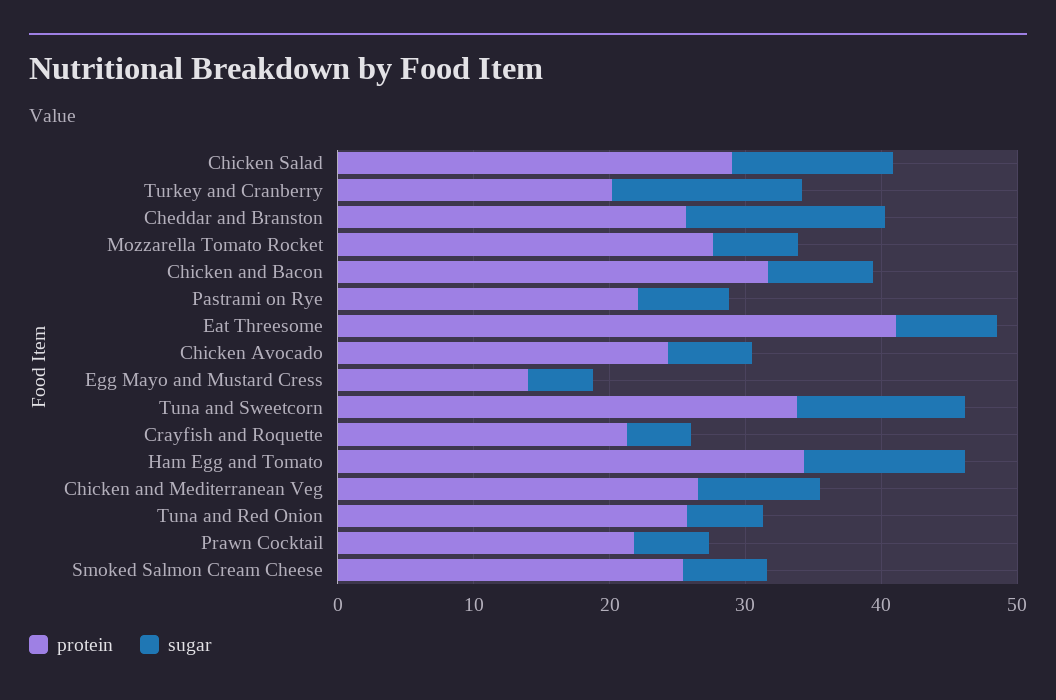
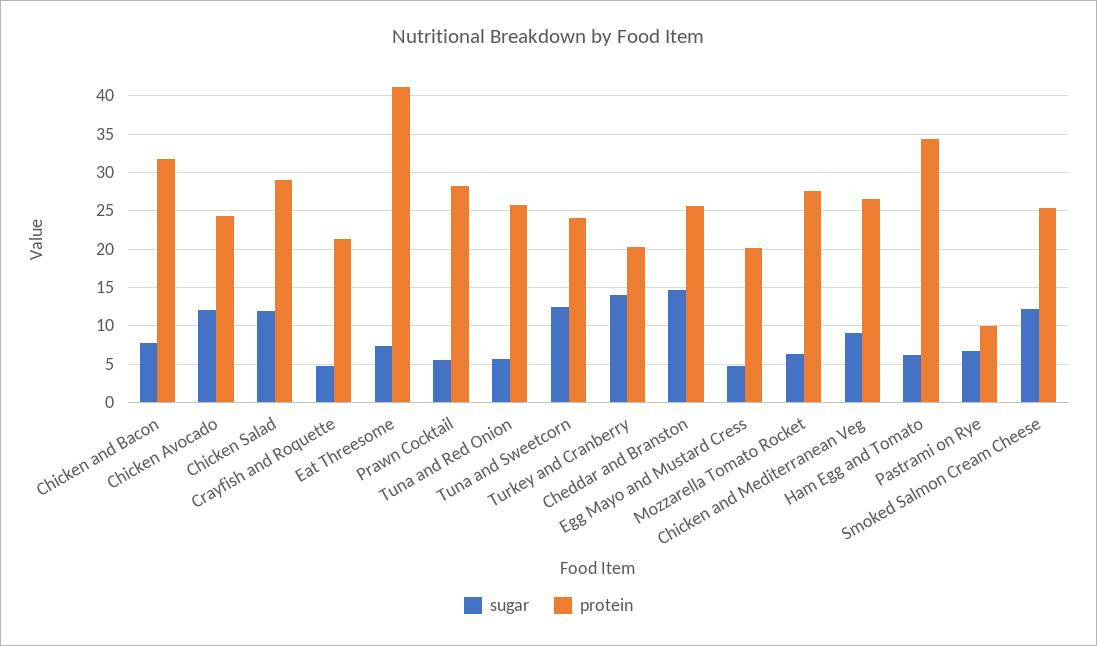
  {
    "protein": {
      "Chicken Salad": 29,
      "Turkey and Cranberry": 20,
      "Cheddar and Branston": 26,
      "Mozzarella Tomato Rocket": 28,
      "Chicken and Bacon": 32,
-     "Pastrami on Rye": 22,
+     "Pastrami on Rye": 10,
      "Eat Threesome": 41,
      "Chicken Avocado": 24,
-     "Egg Mayo and Mustard Cress": 14,
+     "Egg Mayo and Mustard Cress": 20,
-     "Tuna and Sweetcorn": 34,
+     "Tuna and Sweetcorn": 24,
      "Crayfish and Roquette": 21,
      "Ham Egg and Tomato": 34,
      "Chicken and Mediterranean Veg": 27,
      "Tuna and Red Onion": 26,
-     "Prawn Cocktail": 22,
+     "Prawn Cocktail": 28,
      "Smoked Salmon Cream Cheese": 25
    },
    "sugar": {
      "Chicken Salad": 12,
      "Turkey and Cranberry": 14,
      "Cheddar and Branston": 15,
      "Mozzarella Tomato Rocket": 6,
      "Chicken and Bacon": 8,
      "Pastrami on Rye": 7,
      "Eat Threesome": 7,
-     "Chicken Avocado": 6,
+     "Chicken Avocado": 12,
      "Egg Mayo and Mustard Cress": 5,
      "Tuna and Sweetcorn": 12,
      "Crayfish and Roquette": 5,
-     "Ham Egg and Tomato": 12,
+     "Ham Egg and Tomato": 6,
      "Chicken and Mediterranean Veg": 9,
      "Tuna and Red Onion": 6,
      "Prawn Cocktail": 6,
-     "Smoked Salmon Cream Cheese": 6
+     "Smoked Salmon Cream Cheese": 12
    }
  }

